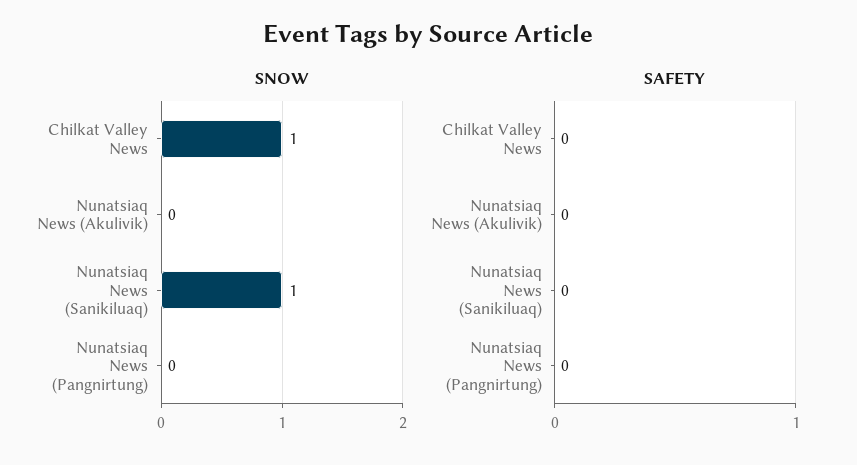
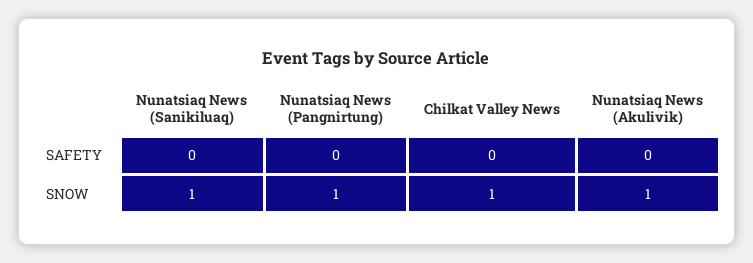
  {
    "SNOW": {
      "Chilkat Valley News": 1,
-     "Nunatsiaq News (Akulivik)": 0,
+     "Nunatsiaq News (Akulivik)": 1,
      "Nunatsiaq News (Sanikiluaq)": 1,
-     "Nunatsiaq News (Pangnirtung)": 0
+     "Nunatsiaq News (Pangnirtung)": 1
    },
    "SAFETY": {
      "Chilkat Valley News": 0,
      "Nunatsiaq News (Akulivik)": 0,
      "Nunatsiaq News (Sanikiluaq)": 0,
      "Nunatsiaq News (Pangnirtung)": 0
    }
  }

